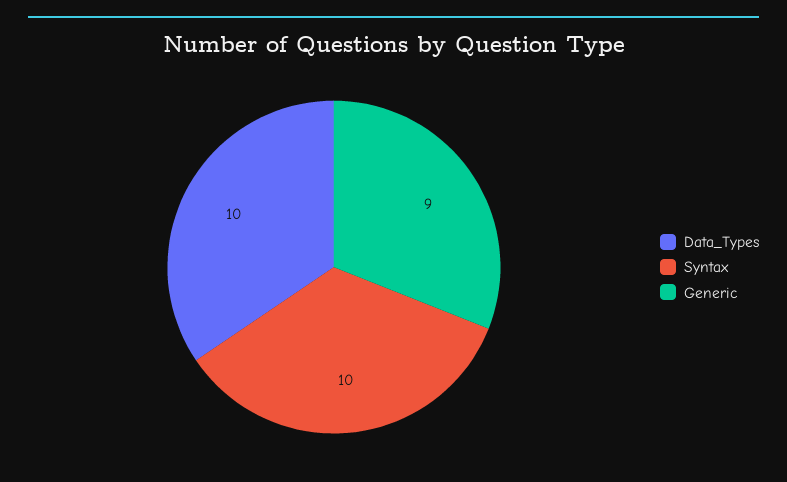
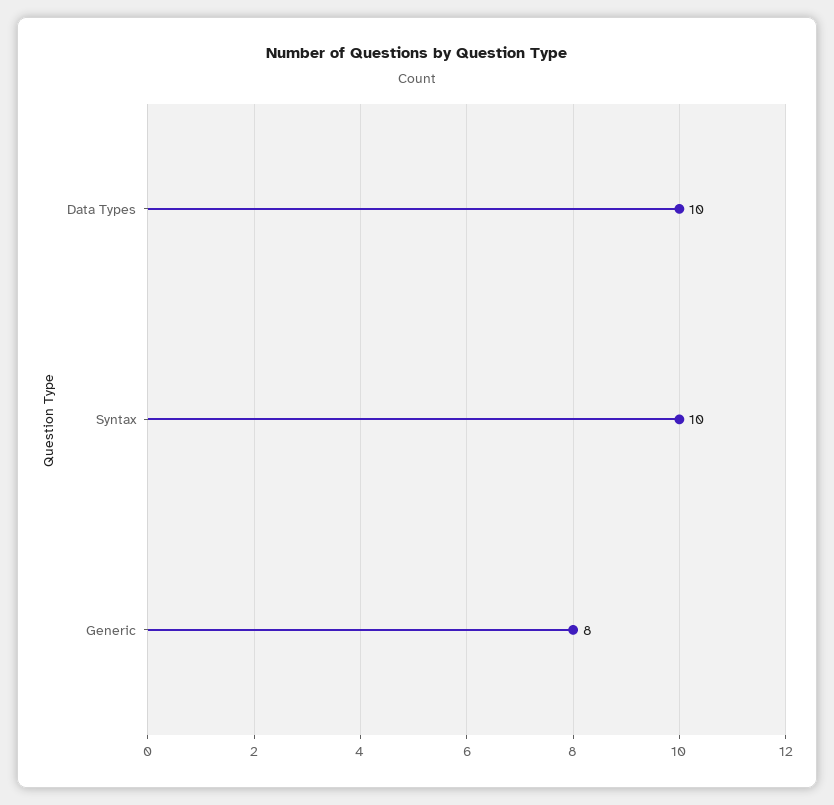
  {
    "Data_Types": 10,
    "Syntax": 10,
-   "Generic": 9
+   "Generic": 8
  }

